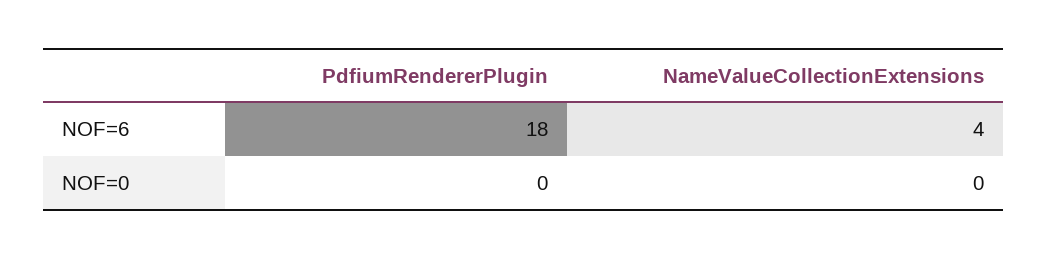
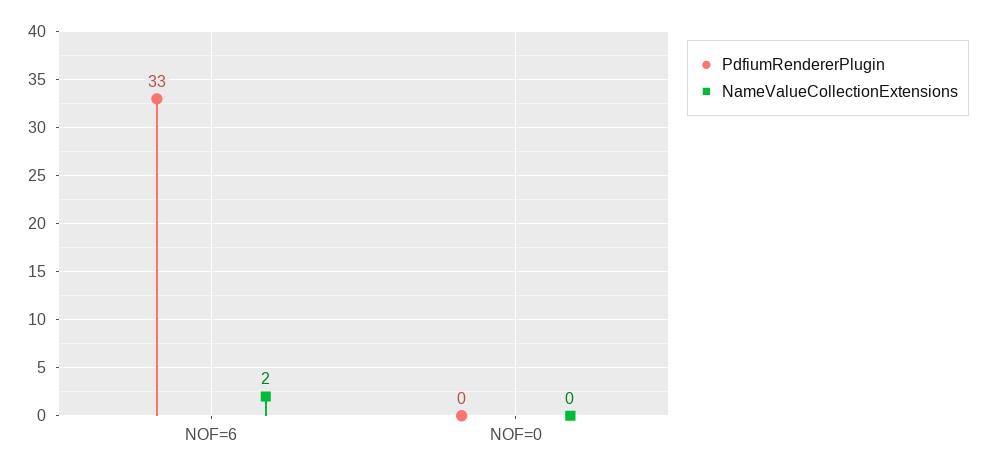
  {
    "PdfiumRendererPlugin": {
-     "NOF=6": 18,
+     "NOF=6": 33,
      "NOF=0": 0
    },
    "NameValueCollectionExtensions": {
-     "NOF=6": 4,
+     "NOF=6": 2,
      "NOF=0": 0
    }
  }

